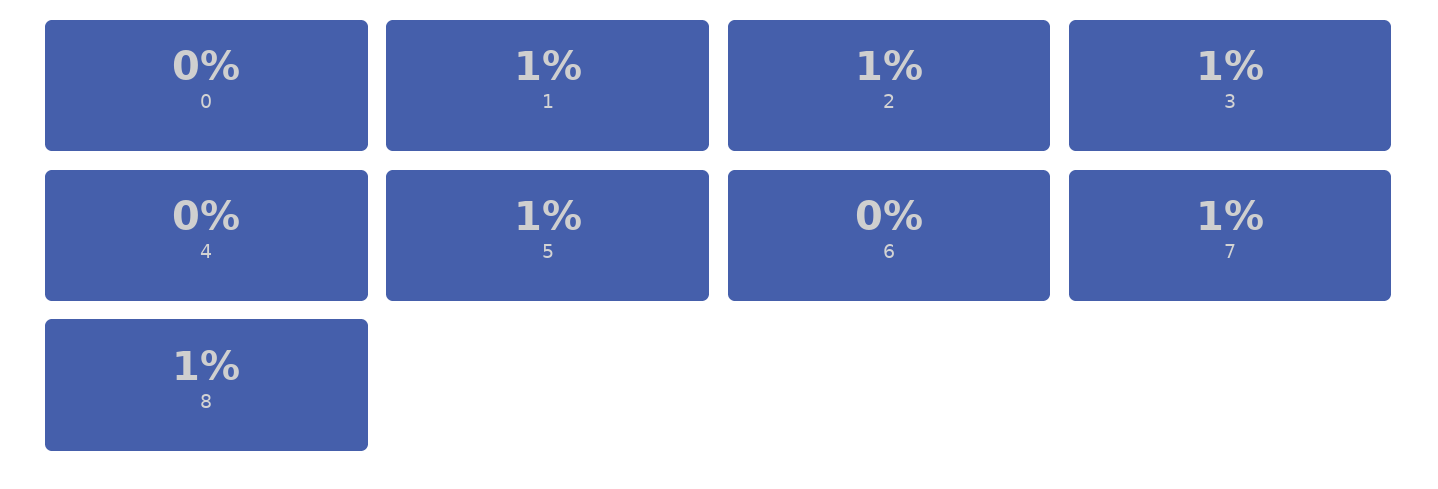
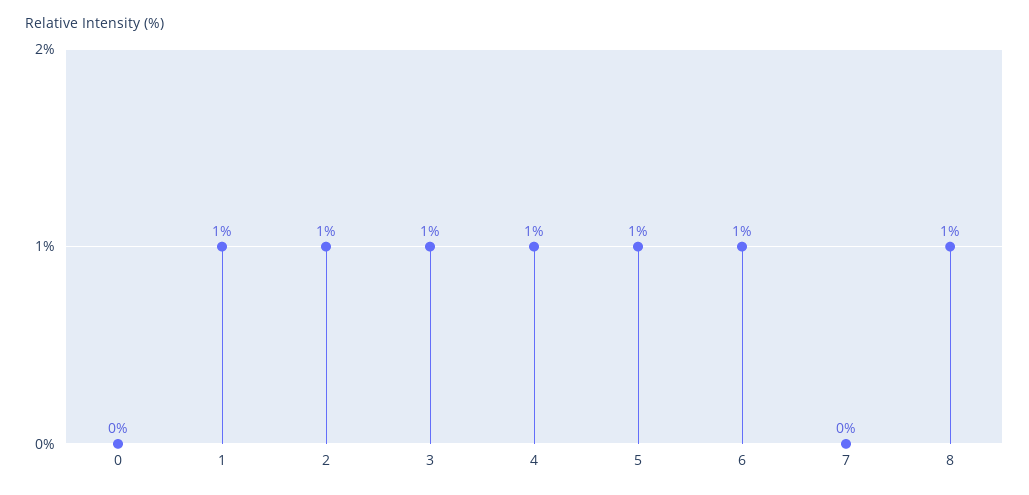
  {
    "0": 0,
    "1": 1,
    "2": 1,
    "3": 1,
-   "4": 0,
+   "4": 1,
    "5": 1,
-   "6": 0,
+   "6": 1,
-   "7": 1,
+   "7": 0,
    "8": 1
  }

